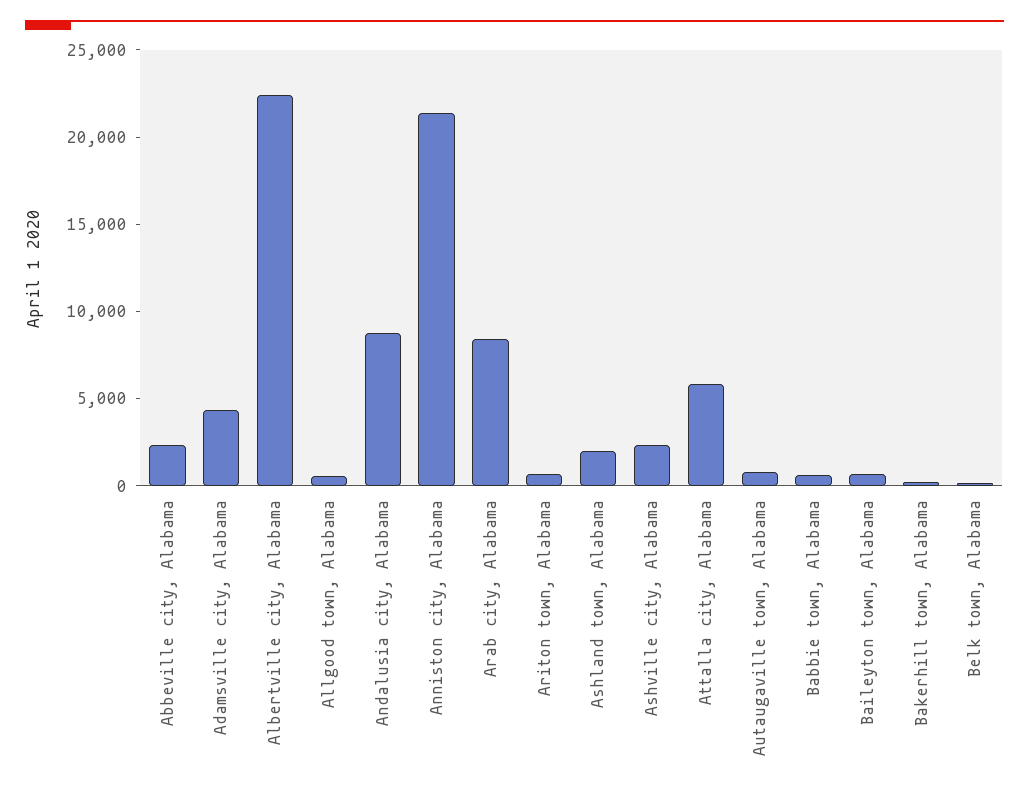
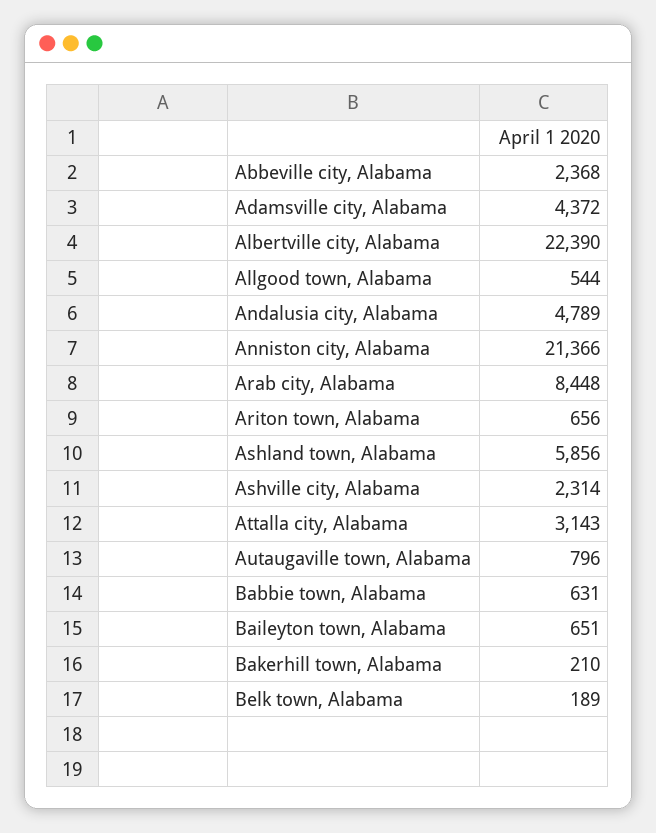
  {
    "Abbeville city, Alabama": 2368,
    "Adamsville city, Alabama": 4372,
    "Albertville city, Alabama": 22390,
    "Allgood town, Alabama": 544,
-   "Andalusia city, Alabama": 9000,
+   "Andalusia city, Alabama": 4789,
    "Anniston city, Alabama": 21366,
    "Arab city, Alabama": 8448,
    "Ariton town, Alabama": 656,
-   "Ashland town, Alabama": 2000,
+   "Ashland town, Alabama": 5856,
    "Ashville city, Alabama": 2314,
-   "Attalla city, Alabama": 6000,
+   "Attalla city, Alabama": 3143,
    "Autaugaville town, Alabama": 796,
    "Babbie town, Alabama": 631,
    "Baileyton town, Alabama": 651,
    "Bakerhill town, Alabama": 210,
    "Belk town, Alabama": 189
  }

